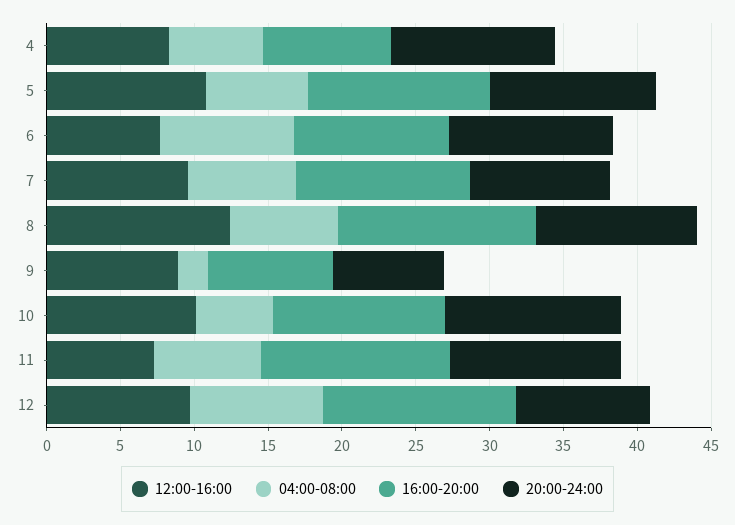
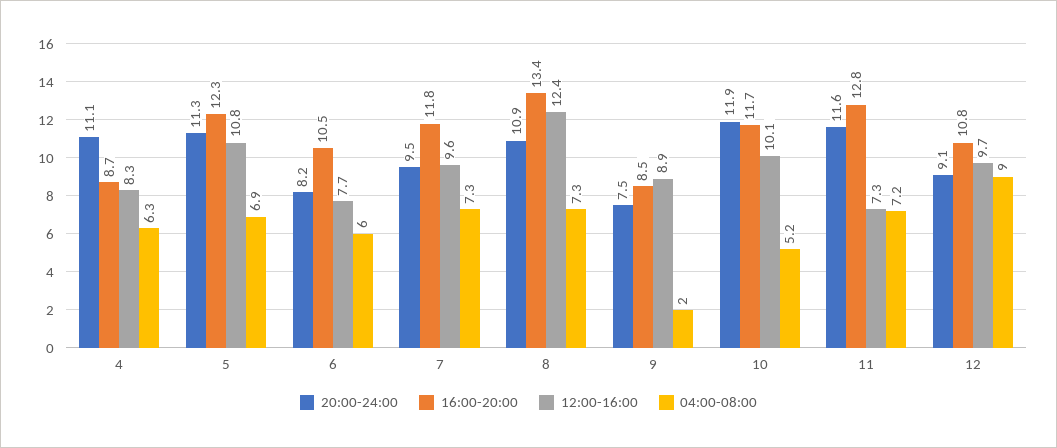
  {
    "12:00-16:00": {
      "4": 8.3,
      "5": 10.8,
      "6": 7.7,
      "7": 9.6,
      "8": 12.4,
      "9": 8.9,
      "10": 10.1,
      "11": 7.3,
      "12": 9.7
    },
    "04:00-08:00": {
      "4": 6.3,
      "5": 6.9,
-     "6": 9,
+     "6": 6,
      "7": 7.3,
      "8": 7.3,
      "9": 2,
      "10": 5.2,
      "11": 7.2,
      "12": 9
    },
    "16:00-20:00": {
      "4": 8.7,
      "5": 12.3,
      "6": 10.5,
      "7": 11.8,
      "8": 13.4,
      "9": 8.5,
      "10": 11.7,
      "11": 12.8,
-     "12": 13
+     "12": 10.8
    },
    "20:00-24:00": {
      "4": 11.1,
      "5": 11.3,
-     "6": 11,
+     "6": 8.2,
      "7": 9.5,
      "8": 10.9,
      "9": 7.5,
      "10": 11.9,
      "11": 11.6,
      "12": 9.1
    }
  }

